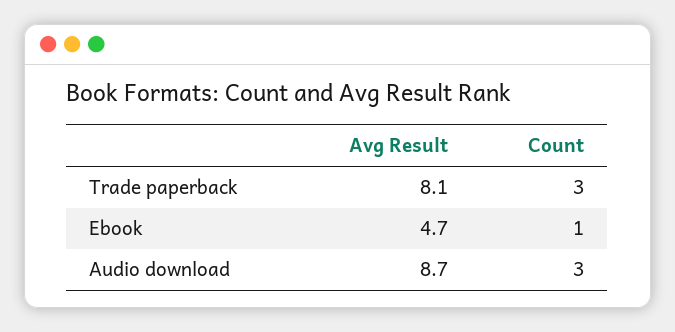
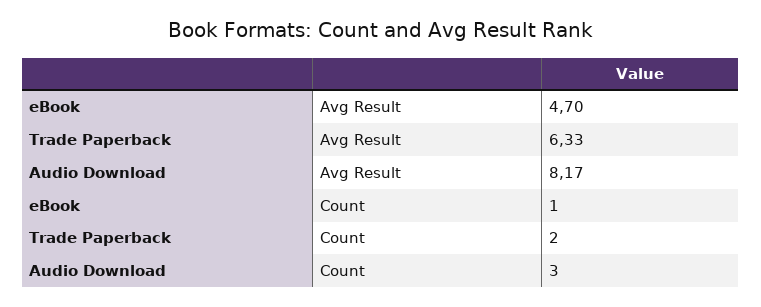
  {
    "Avg Result": {
-     "Trade paperback": 8.1,
+     "Trade paperback": 6.33,
      "Ebook": 4.7,
-     "Audio download": 8.7
+     "Audio download": 8.17
    },
    "Count": {
-     "Trade paperback": 3,
+     "Trade paperback": 2,
      "Ebook": 1,
      "Audio download": 3
    }
  }

